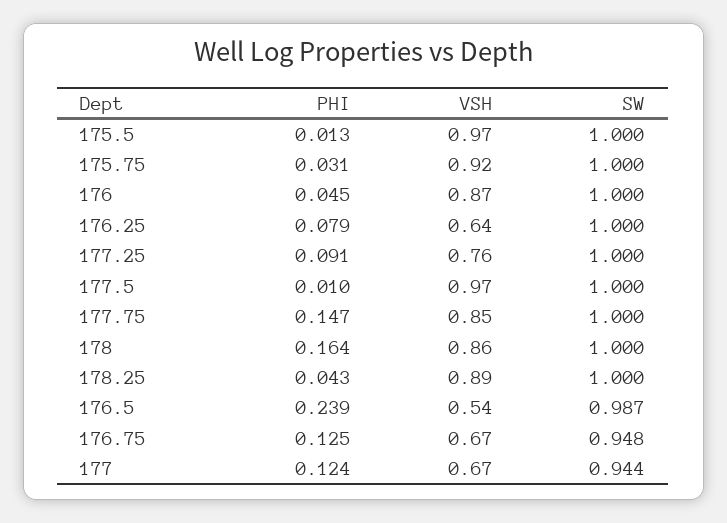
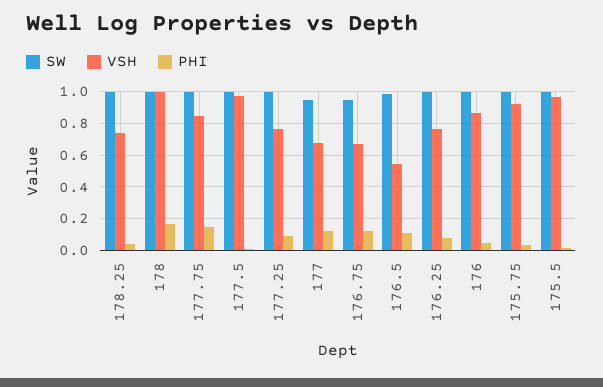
  {
    "PHI": {
      "175.5": 0.013,
      "175.75": 0.031,
      "176": 0.045,
      "176.25": 0.079,
      "177.25": 0.091,
      "177.5": 0.01,
      "177.75": 0.147,
      "178": 0.164,
      "178.25": 0.043,
-     "176.5": 0.239,
+     "176.5": 0.1,
      "176.75": 0.125,
      "177": 0.124
    },
    "VSH": {
      "175.5": 0.97,
      "175.75": 0.92,
      "176": 0.87,
-     "176.25": 0.64,
+     "176.25": 0.75,
      "177.25": 0.76,
      "177.5": 0.97,
      "177.75": 0.85,
-     "178": 0.86,
+     "178": 1,
-     "178.25": 0.89,
+     "178.25": 0.75,
      "176.5": 0.54,
      "176.75": 0.67,
      "177": 0.67
    },
    "SW": {
      "175.5": 1,
      "175.75": 1,
      "176": 1,
      "176.25": 1,
      "177.25": 1,
      "177.5": 1,
      "177.75": 1,
      "178": 1,
      "178.25": 1,
      "176.5": 0.987,
      "176.75": 0.948,
      "177": 0.944
    }
  }

